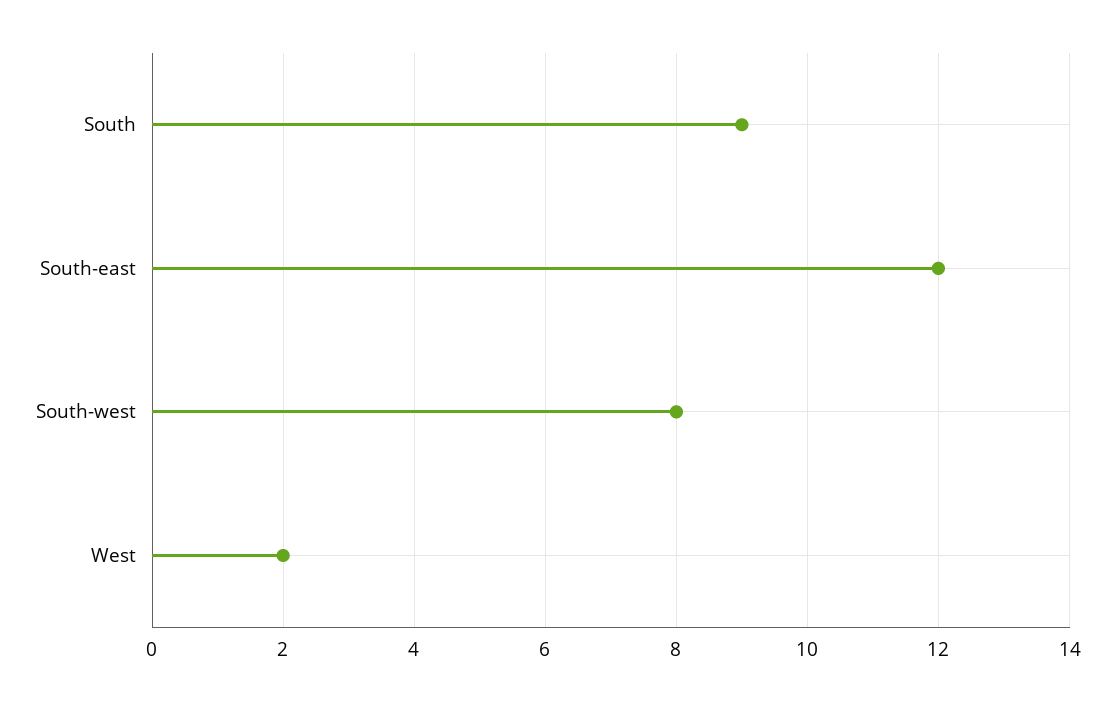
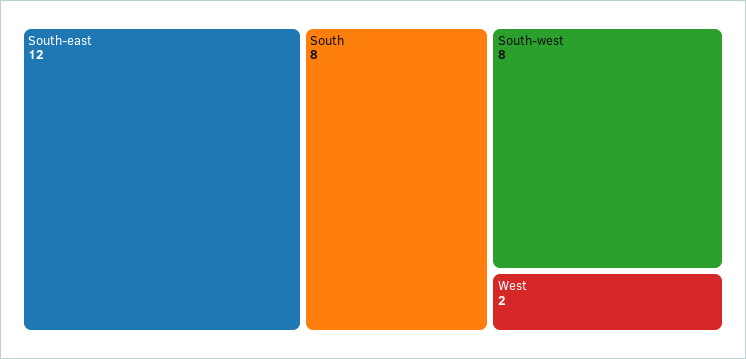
  {
-   "South": 9,
+   "South": 8,
    "South-east": 12,
    "South-west": 8,
    "West": 2
  }

